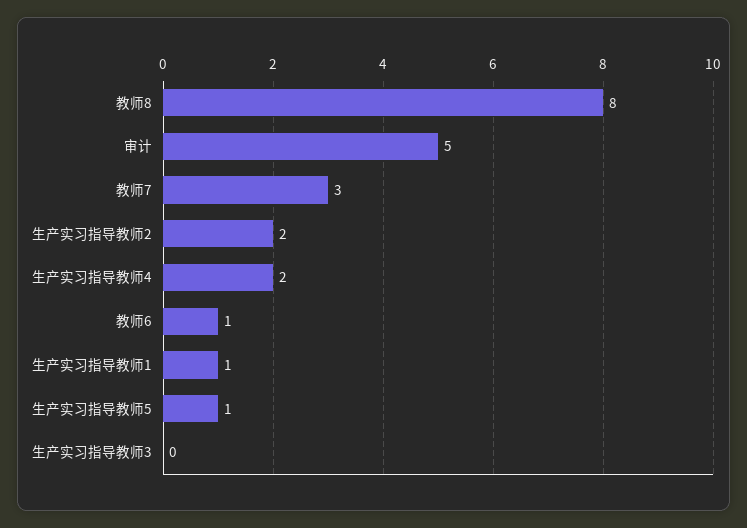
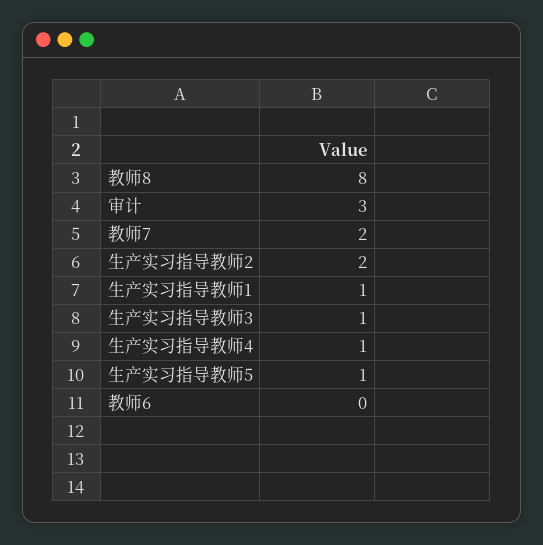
  {
    "教师8": 8,
-   "审计": 5,
+   "审计": 3,
-   "教师7": 3,
+   "教师7": 2,
    "生产实习指导教师2": 2,
-   "生产实习指导教师4": 2,
+   "生产实习指导教师4": 1,
-   "教师6": 1,
+   "教师6": 0,
    "生产实习指导教师1": 1,
    "生产实习指导教师5": 1,
-   "生产实习指导教师3": 0
+   "生产实习指导教师3": 1
  }

